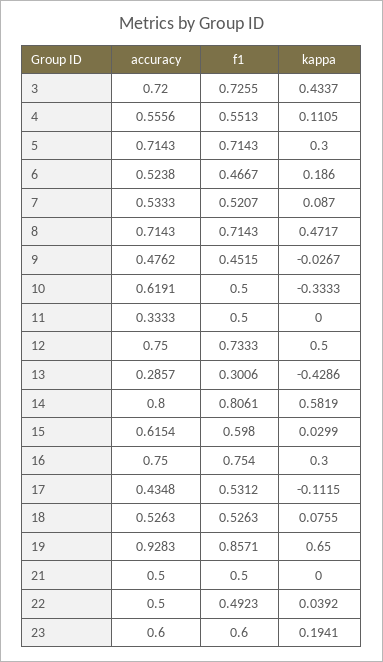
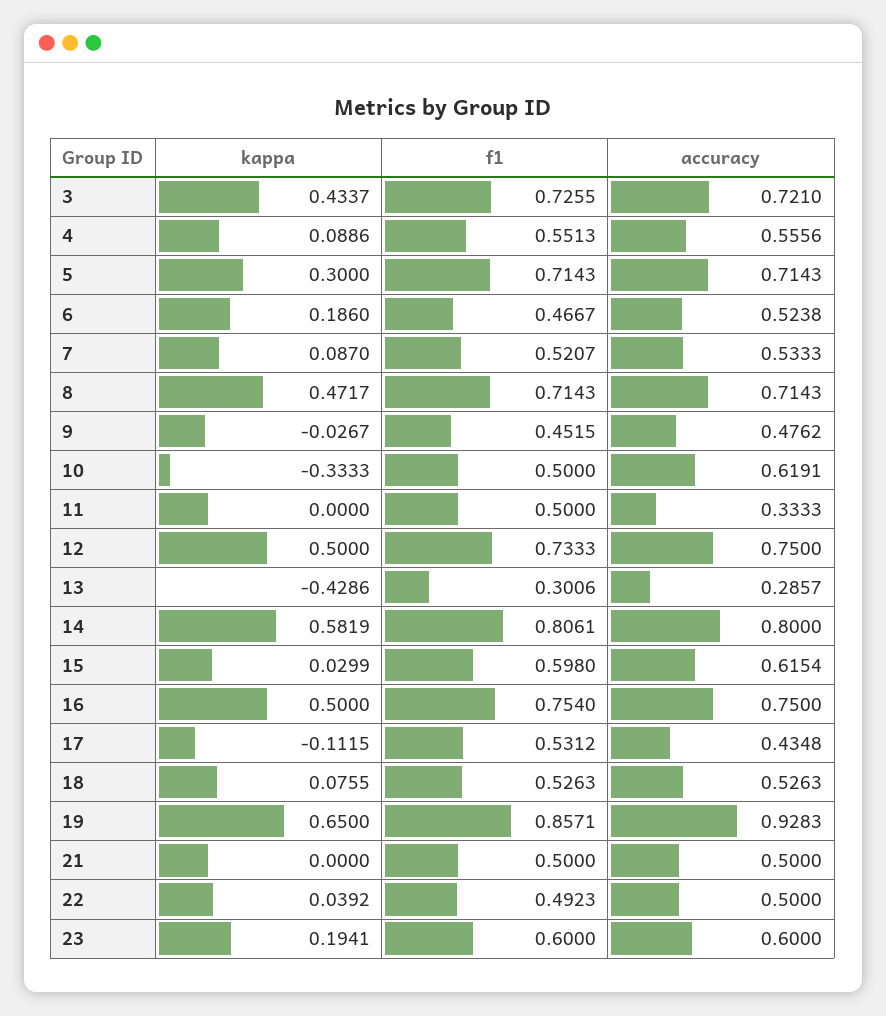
  {
    "accuracy": {
-     "3": 0.72,
+     "3": 0.721,
      "4": 0.5556,
      "5": 0.7143,
      "6": 0.5238,
      "7": 0.5333,
      "8": 0.7143,
      "9": 0.4762,
      "10": 0.6191,
      "11": 0.3333,
      "12": 0.75,
      "13": 0.2857,
      "14": 0.8,
      "15": 0.6154,
      "16": 0.75,
      "17": 0.4348,
      "18": 0.5263,
      "19": 0.9283,
      "21": 0.5,
      "22": 0.5,
      "23": 0.6
    },
    "f1": {
      "3": 0.7255,
      "4": 0.5513,
      "5": 0.7143,
      "6": 0.4667,
      "7": 0.5207,
      "8": 0.7143,
      "9": 0.4515,
      "10": 0.5,
      "11": 0.5,
      "12": 0.7333,
      "13": 0.3006,
      "14": 0.8061,
      "15": 0.598,
      "16": 0.754,
      "17": 0.5312,
      "18": 0.5263,
      "19": 0.8571,
      "21": 0.5,
      "22": 0.4923,
      "23": 0.6
    },
    "kappa": {
      "3": 0.4337,
-     "4": 0.1105,
+     "4": 0.0886,
      "5": 0.3,
      "6": 0.186,
      "7": 0.087,
      "8": 0.4717,
      "9": -0.0267,
      "10": -0.3333,
      "11": 0,
      "12": 0.5,
      "13": -0.4286,
      "14": 0.5819,
      "15": 0.0299,
-     "16": 0.3,
+     "16": 0.5,
      "17": -0.1115,
      "18": 0.0755,
      "19": 0.65,
      "21": 0,
      "22": 0.0392,
      "23": 0.1941
    }
  }

